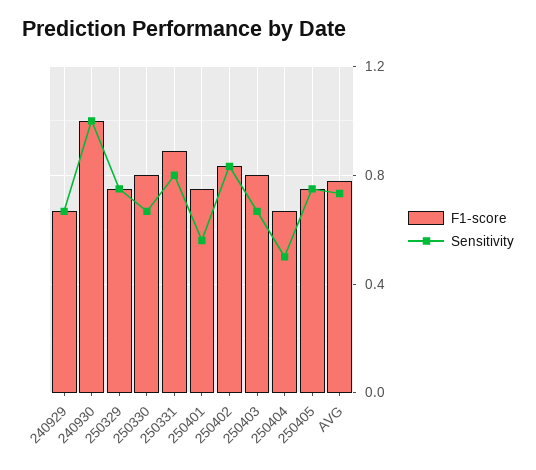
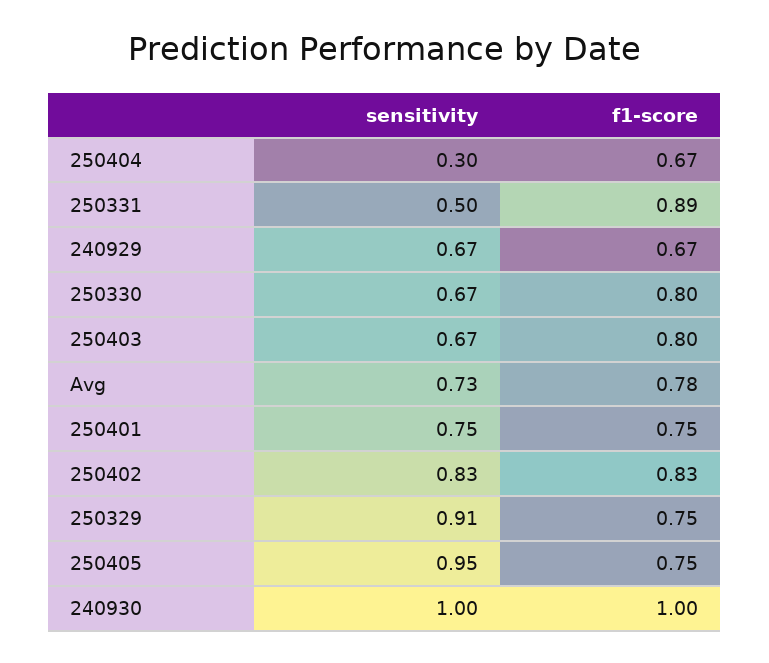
  {
    "F1-score": {
      "240929": 0.67,
      "240930": 1,
      "250329": 0.75,
      "250330": 0.8,
      "250331": 0.89,
      "250401": 0.75,
      "250402": 0.83,
      "250403": 0.8,
      "250404": 0.67,
      "250405": 0.75,
      "AVG": 0.78
    },
    "Sensitivity": {
      "240929": 0.67,
      "240930": 1,
-     "250329": 0.75,
+     "250329": 0.91,
      "250330": 0.67,
-     "250331": 0.8,
+     "250331": 0.5,
-     "250401": 0.55,
+     "250401": 0.75,
      "250402": 0.83,
      "250403": 0.67,
-     "250404": 0.5,
+     "250404": 0.3,
-     "250405": 0.75,
+     "250405": 0.95,
      "AVG": 0.73
    }
  }

